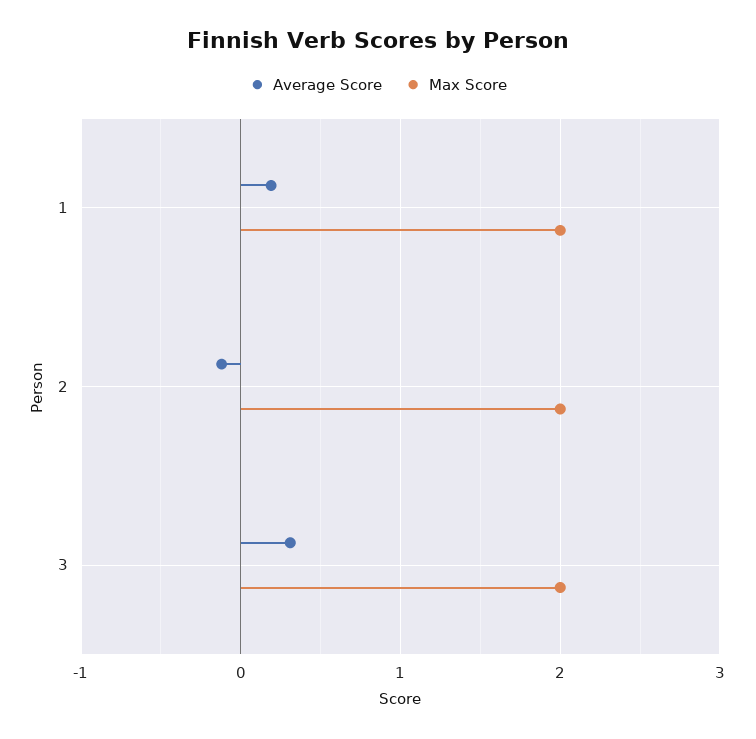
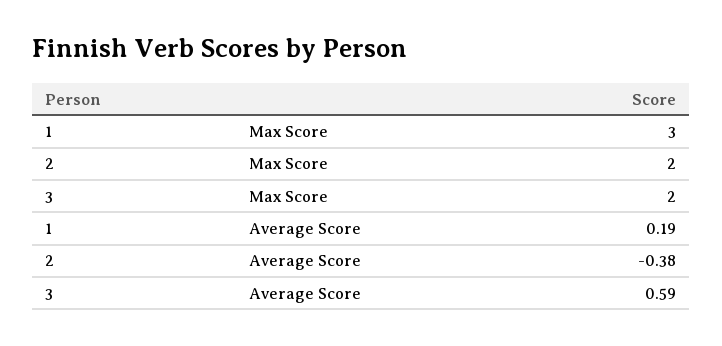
  {
    "Average Score": {
      "1": 0.19,
-     "2": -0.1,
+     "2": -0.38,
-     "3": 0.3
+     "3": 0.59
    },
    "Max Score": {
-     "1": 2,
+     "1": 3,
      "2": 2,
      "3": 2
    }
  }

